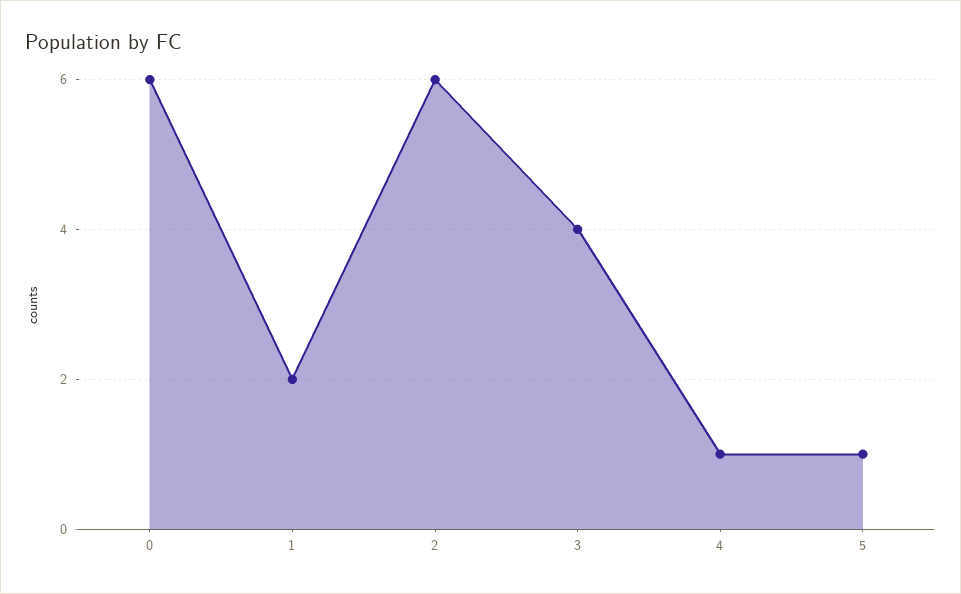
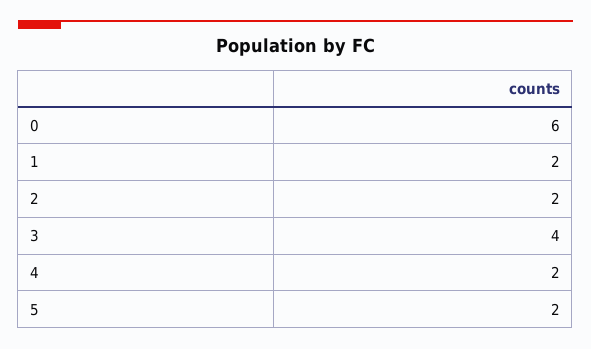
  {
    "0": 6,
    "1": 2,
-   "2": 6,
+   "2": 2,
    "3": 4,
-   "4": 1,
+   "4": 2,
-   "5": 1
+   "5": 2
  }

